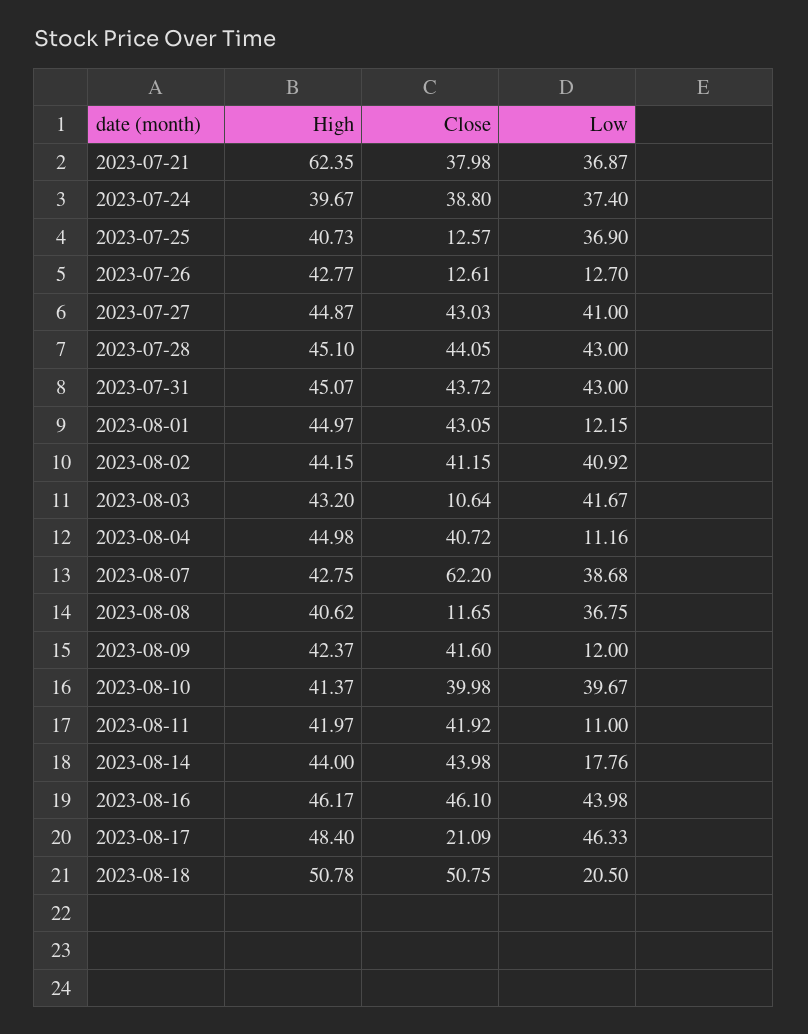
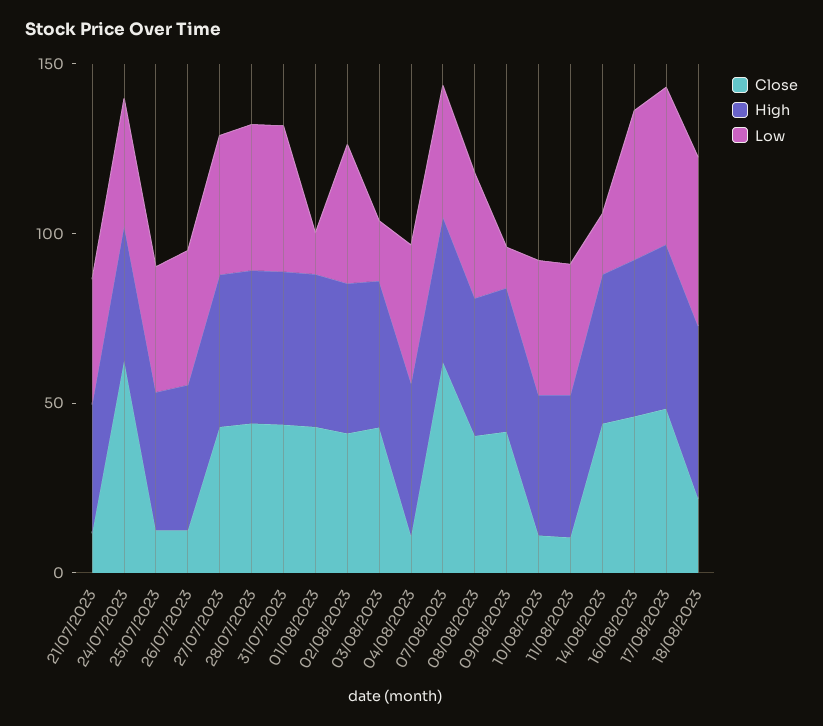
  {
    "High": {
-     "2023-07-21": 62.35,
+     "2023-07-21": 40,
      "2023-07-24": 39.67,
      "2023-07-25": 40.73,
      "2023-07-26": 42.77,
      "2023-07-27": 44.87,
      "2023-07-28": 45.1,
      "2023-07-31": 45.07,
      "2023-08-01": 44.97,
      "2023-08-02": 44.15,
      "2023-08-03": 43.2,
      "2023-08-04": 44.98,
      "2023-08-07": 42.75,
      "2023-08-08": 40.62,
      "2023-08-09": 42.37,
      "2023-08-10": 41.37,
      "2023-08-11": 41.97,
      "2023-08-14": 44,
      "2023-08-16": 46.17,
      "2023-08-17": 48.4,
      "2023-08-18": 50.78
    },
    "Close": {
-     "2023-07-21": 37.98,
+     "2023-07-21": 10,
-     "2023-07-24": 38.8,
+     "2023-07-24": 60,
      "2023-07-25": 12.57,
      "2023-07-26": 12.61,
      "2023-07-27": 43.03,
      "2023-07-28": 44.05,
      "2023-07-31": 43.72,
      "2023-08-01": 43.05,
      "2023-08-02": 41.15,
-     "2023-08-03": 10.64,
+     "2023-08-03": 40,
-     "2023-08-04": 40.72,
+     "2023-08-04": 10,
      "2023-08-07": 62.2,
-     "2023-08-08": 11.65,
+     "2023-08-08": 40,
      "2023-08-09": 41.6,
-     "2023-08-10": 39.98,
+     "2023-08-10": 10,
-     "2023-08-11": 41.92,
+     "2023-08-11": 10,
      "2023-08-14": 43.98,
      "2023-08-16": 46.1,
-     "2023-08-17": 21.09,
+     "2023-08-17": 50,
-     "2023-08-18": 50.75
+     "2023-08-18": 20
    },
    "Low": {
      "2023-07-21": 36.87,
      "2023-07-24": 37.4,
      "2023-07-25": 36.9,
-     "2023-07-26": 12.7,
+     "2023-07-26": 40,
      "2023-07-27": 41,
      "2023-07-28": 43,
      "2023-07-31": 43,
      "2023-08-01": 12.15,
      "2023-08-02": 40.92,
-     "2023-08-03": 41.67,
+     "2023-08-03": 20,
-     "2023-08-04": 11.16,
+     "2023-08-04": 40,
      "2023-08-07": 38.68,
      "2023-08-08": 36.75,
      "2023-08-09": 12,
      "2023-08-10": 39.67,
-     "2023-08-11": 11,
+     "2023-08-11": 40,
      "2023-08-14": 17.76,
      "2023-08-16": 43.98,
      "2023-08-17": 46.33,
-     "2023-08-18": 20.5
+     "2023-08-18": 50
    }
  }

